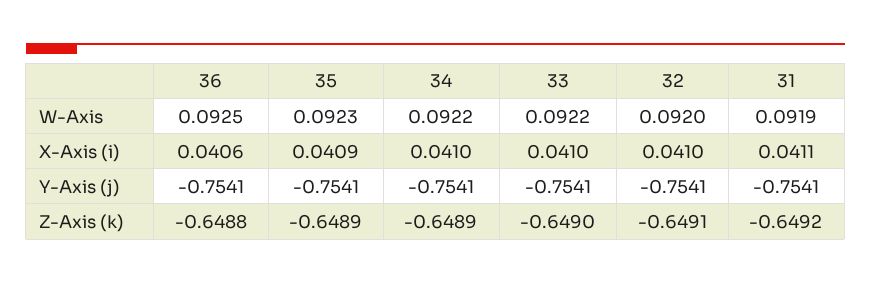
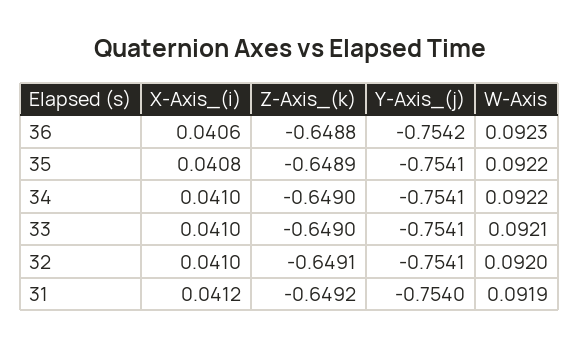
  {
    "36": {
-     "W-Axis": 0.0925,
+     "W-Axis": 0.0923,
      "X-Axis (i)": 0.0406,
-     "Y-Axis (j)": -0.7541,
+     "Y-Axis (j)": -0.7542,
      "Z-Axis (k)": -0.6488
    },
    "35": {
-     "W-Axis": 0.0923,
+     "W-Axis": 0.0922,
-     "X-Axis (i)": 0.0409,
+     "X-Axis (i)": 0.0408,
      "Y-Axis (j)": -0.7541,
      "Z-Axis (k)": -0.6489
    },
    "34": {
      "W-Axis": 0.0922,
      "X-Axis (i)": 0.041,
      "Y-Axis (j)": -0.7541,
-     "Z-Axis (k)": -0.6489
+     "Z-Axis (k)": -0.649
    },
    "33": {
-     "W-Axis": 0.0922,
+     "W-Axis": 0.0921,
      "X-Axis (i)": 0.041,
      "Y-Axis (j)": -0.7541,
      "Z-Axis (k)": -0.649
    },
    "32": {
      "W-Axis": 0.092,
      "X-Axis (i)": 0.041,
      "Y-Axis (j)": -0.7541,
      "Z-Axis (k)": -0.6491
    },
    "31": {
      "W-Axis": 0.0919,
-     "X-Axis (i)": 0.0411,
+     "X-Axis (i)": 0.0412,
-     "Y-Axis (j)": -0.7541,
+     "Y-Axis (j)": -0.754,
      "Z-Axis (k)": -0.6492
    }
  }

